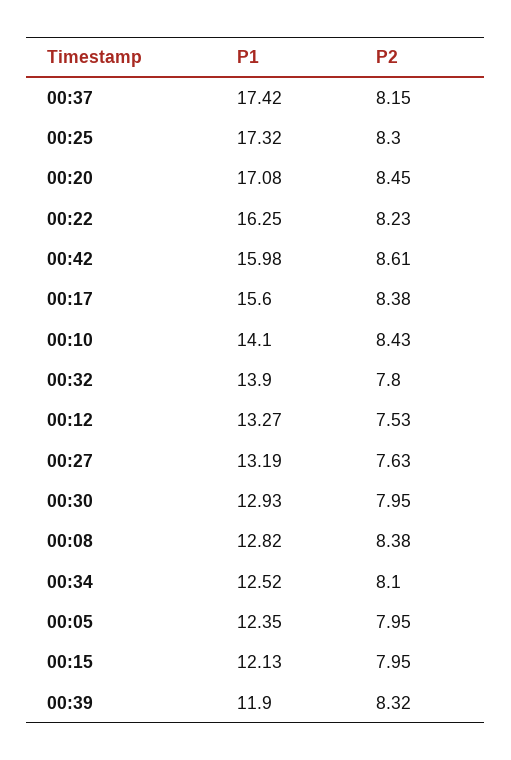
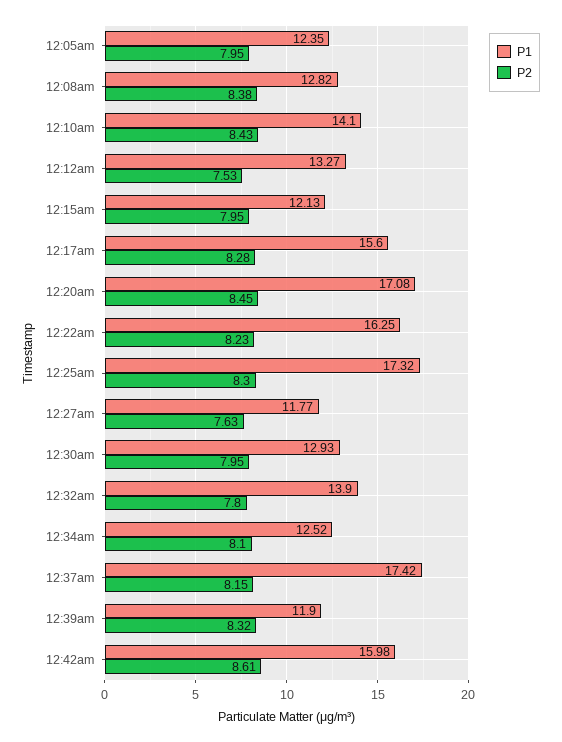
  {
    "P1": {
      "00:37": 17.42,
      "00:25": 17.32,
      "00:20": 17.08,
      "00:22": 16.25,
      "00:42": 15.98,
      "00:17": 15.6,
      "00:10": 14.1,
      "00:32": 13.9,
      "00:12": 13.27,
-     "00:27": 13.19,
+     "00:27": 11.77,
      "00:30": 12.93,
      "00:08": 12.82,
      "00:34": 12.52,
      "00:05": 12.35,
      "00:15": 12.13,
      "00:39": 11.9
    },
    "P2": {
      "00:37": 8.15,
      "00:25": 8.3,
      "00:20": 8.45,
      "00:22": 8.23,
      "00:42": 8.61,
-     "00:17": 8.38,
+     "00:17": 8.28,
      "00:10": 8.43,
      "00:32": 7.8,
      "00:12": 7.53,
      "00:27": 7.63,
      "00:30": 7.95,
      "00:08": 8.38,
      "00:34": 8.1,
      "00:05": 7.95,
      "00:15": 7.95,
      "00:39": 8.32
    }
  }

